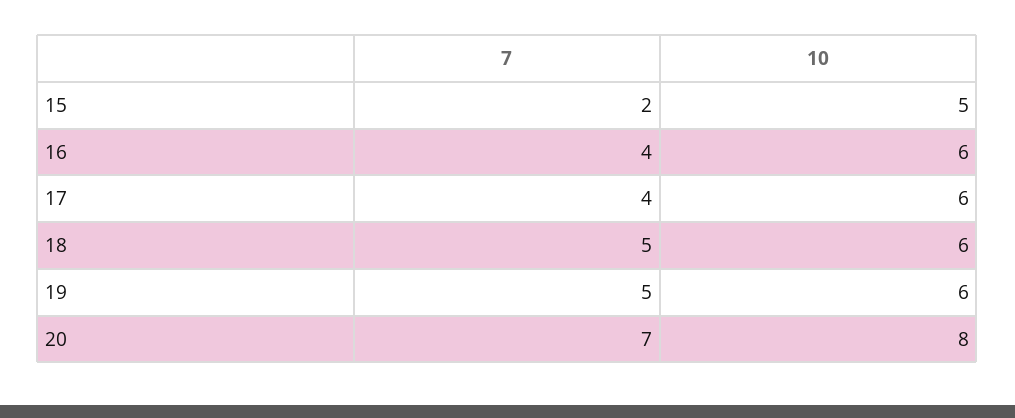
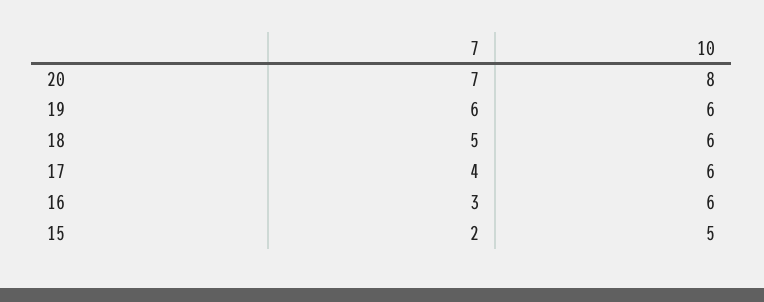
  {
    "7": {
      "15": 2,
-     "16": 4,
+     "16": 3,
      "17": 4,
      "18": 5,
-     "19": 5,
+     "19": 6,
      "20": 7
    },
    "10": {
      "15": 5,
      "16": 6,
      "17": 6,
      "18": 6,
      "19": 6,
      "20": 8
    }
  }

